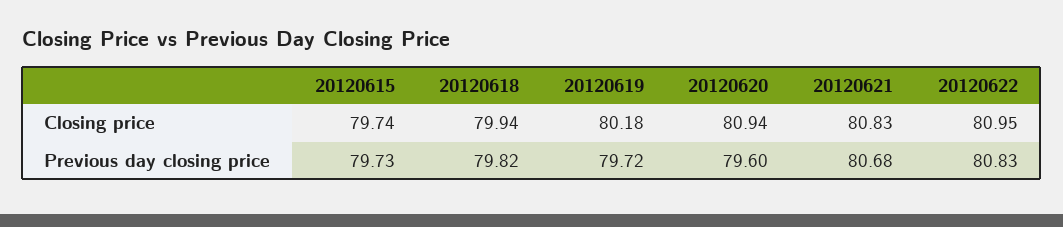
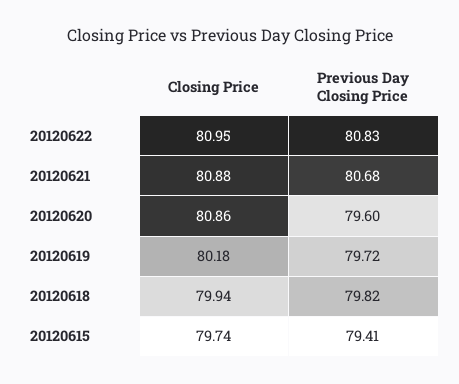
  {
    "20120615": {
      "Closing price": 79.74,
-     "Previous day closing price": 79.73
+     "Previous day closing price": 79.41
    },
    "20120618": {
      "Closing price": 79.94,
      "Previous day closing price": 79.82
    },
    "20120619": {
      "Closing price": 80.18,
      "Previous day closing price": 79.72
    },
    "20120620": {
-     "Closing price": 80.94,
+     "Closing price": 80.86,
      "Previous day closing price": 79.6
    },
    "20120621": {
-     "Closing price": 80.83,
+     "Closing price": 80.88,
      "Previous day closing price": 80.68
    },
    "20120622": {
      "Closing price": 80.95,
      "Previous day closing price": 80.83
    }
  }

